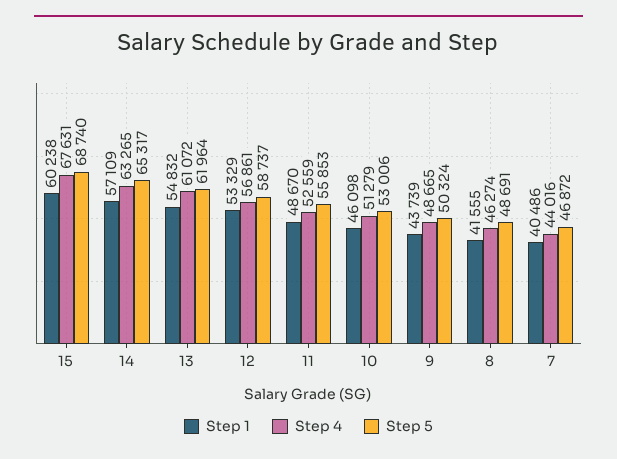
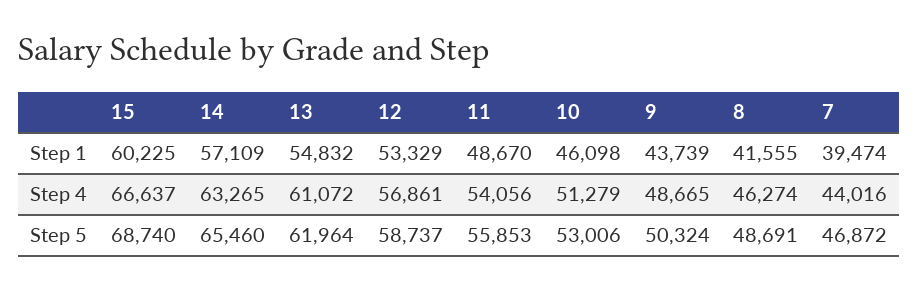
  {
    "Step 1": {
-     "15": 60238,
+     "15": 60225,
      "14": 57109,
      "13": 54832,
      "12": 53329,
      "11": 48670,
      "10": 46098,
      "9": 43739,
      "8": 41555,
-     "7": 40486
+     "7": 39474
    },
    "Step 4": {
-     "15": 67631,
+     "15": 66637,
      "14": 63265,
      "13": 61072,
      "12": 56861,
-     "11": 52559,
+     "11": 54056,
      "10": 51279,
      "9": 48665,
      "8": 46274,
      "7": 44016
    },
    "Step 5": {
      "15": 68740,
-     "14": 65317,
+     "14": 65460,
      "13": 61964,
      "12": 58737,
      "11": 55853,
      "10": 53006,
      "9": 50324,
      "8": 48691,
      "7": 46872
    }
  }

